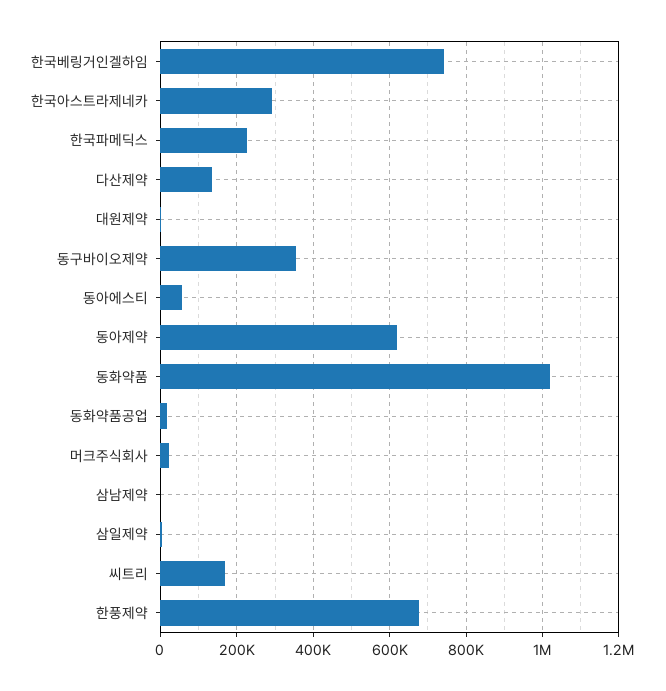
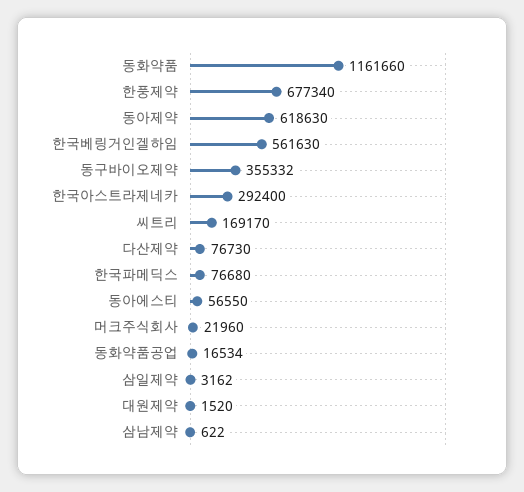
  {
-   "한국베링거인겔하임": 740000,
+   "한국베링거인겔하임": 561630,
    "한국아스트라제네카": 292400,
-   "한국파메딕스": 220000,
+   "한국파메딕스": 76680,
-   "다산제약": 140000,
+   "다산제약": 76730,
    "대원제약": 1520,
    "동구바이오제약": 355332,
    "동아에스티": 56550,
    "동아제약": 618630,
-   "동화약품": 1020000,
+   "동화약품": 1161660,
    "동화약품공업": 16534,
    "머크주식회사": 21960,
    "삼남제약": 622,
    "삼일제약": 3162,
    "씨트리": 169170,
    "한풍제약": 677340
  }

